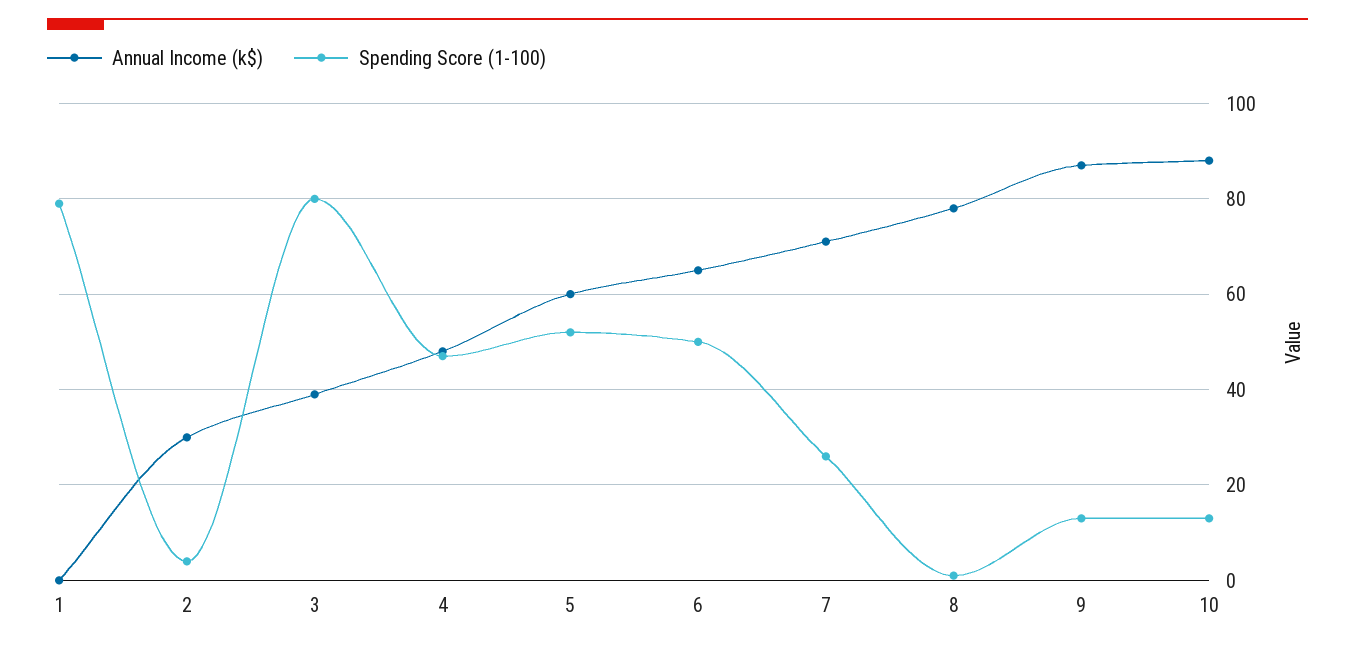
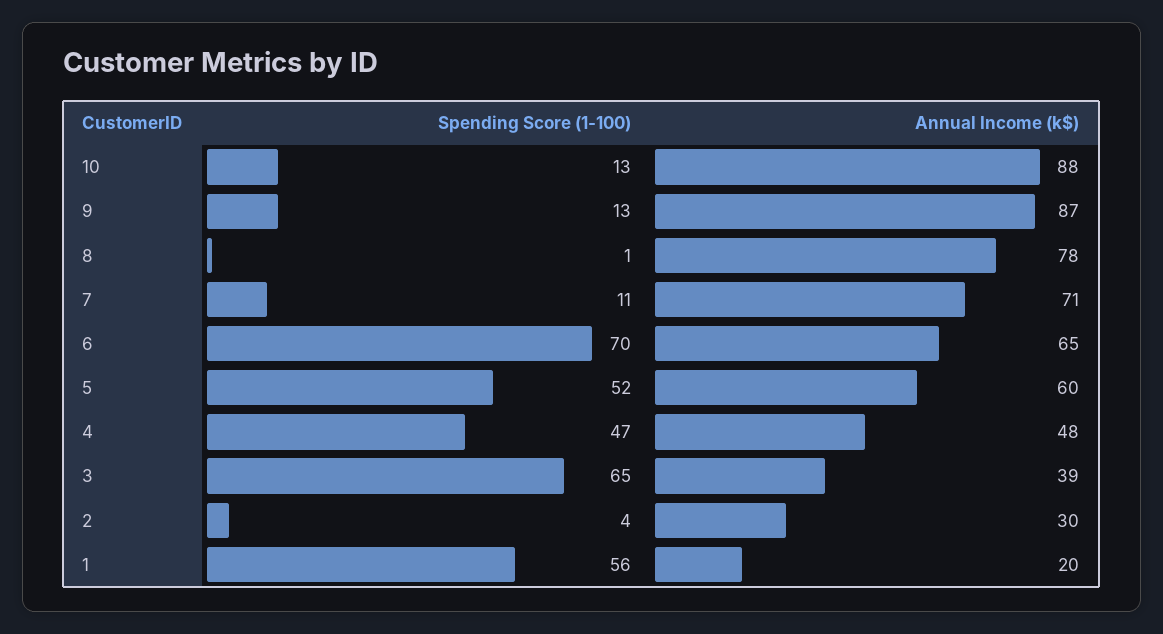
  {
    "Annual Income (k$)": {
-     "1": 0,
+     "1": 20,
      "2": 30,
      "3": 39,
      "4": 48,
      "5": 60,
      "6": 65,
      "7": 71,
      "8": 78,
      "9": 87,
      "10": 88
    },
    "Spending Score (1-100)": {
-     "1": 80,
+     "1": 56,
      "2": 4,
-     "3": 80,
+     "3": 65,
      "4": 47,
      "5": 52,
-     "6": 50,
+     "6": 70,
-     "7": 25,
+     "7": 11,
      "8": 1,
      "9": 13,
      "10": 13
    }
  }

